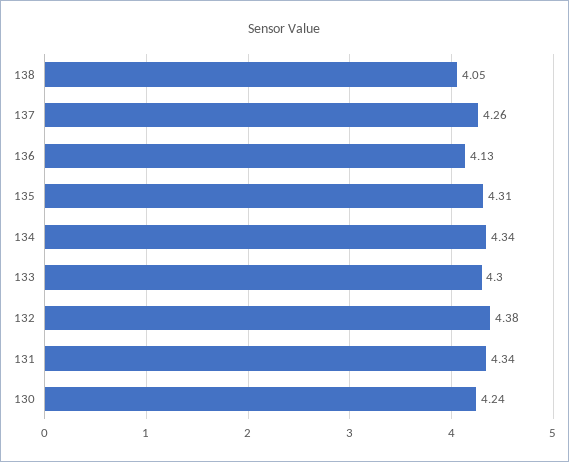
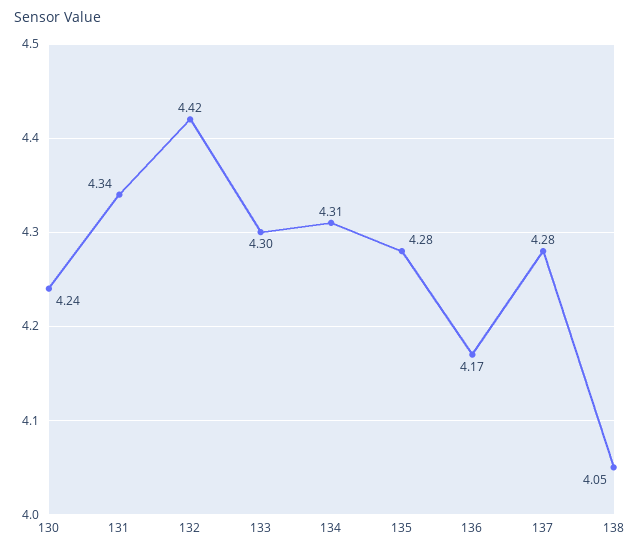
  {
    "138": 4.05,
-   "137": 4.26,
+   "137": 4.28,
-   "136": 4.13,
+   "136": 4.17,
-   "135": 4.31,
+   "135": 4.28,
-   "134": 4.34,
+   "134": 4.31,
    "133": 4.3,
-   "132": 4.38,
+   "132": 4.42,
    "131": 4.34,
    "130": 4.24
  }

